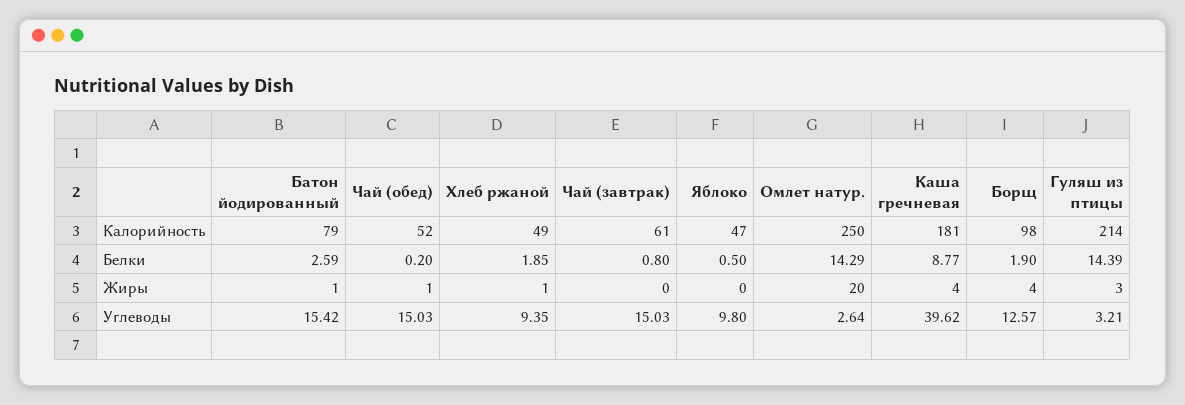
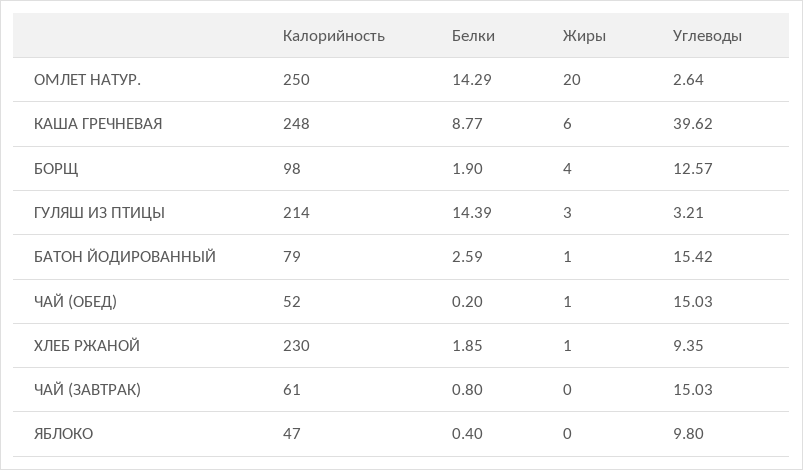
  {
    "Батон йодированный": {
      "Калорийность": 79,
      "Белки": 2.59,
      "Жиры": 1,
      "Углеводы": 15.42
    },
    "Чай (обед)": {
      "Калорийность": 52,
      "Белки": 0.2,
      "Жиры": 1,
      "Углеводы": 15.03
    },
    "Хлеб ржаной": {
-     "Калорийность": 49,
+     "Калорийность": 230,
      "Белки": 1.85,
      "Жиры": 1,
      "Углеводы": 9.35
    },
    "Чай (завтрак)": {
      "Калорийность": 61,
      "Белки": 0.8,
      "Жиры": 0,
      "Углеводы": 15.03
    },
    "Яблоко": {
      "Калорийность": 47,
-     "Белки": 0.5,
+     "Белки": 0.4,
      "Жиры": 0,
      "Углеводы": 9.8
    },
    "Омлет натур.": {
      "Калорийность": 250,
      "Белки": 14.29,
      "Жиры": 20,
      "Углеводы": 2.64
    },
    "Каша гречневая": {
-     "Калорийность": 181,
+     "Калорийность": 248,
      "Белки": 8.77,
-     "Жиры": 4,
+     "Жиры": 6,
      "Углеводы": 39.62
    },
    "Борщ": {
      "Калорийность": 98,
      "Белки": 1.9,
      "Жиры": 4,
      "Углеводы": 12.57
    },
    "Гуляш из птицы": {
      "Калорийность": 214,
      "Белки": 14.39,
      "Жиры": 3,
      "Углеводы": 3.21
    }
  }

